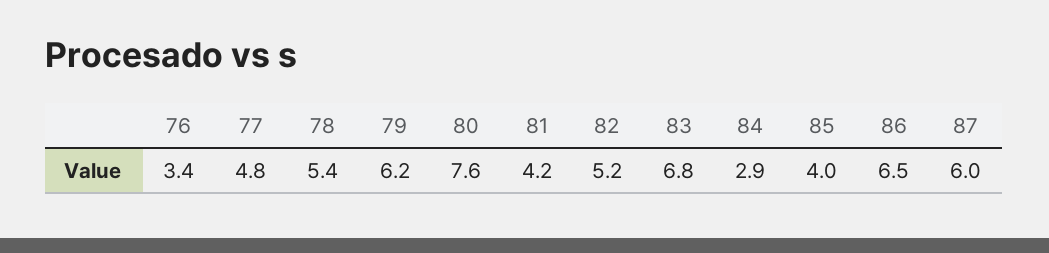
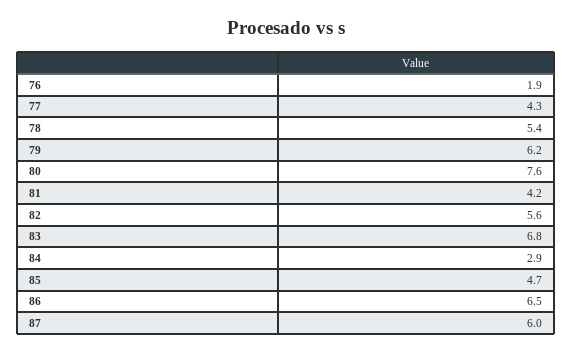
  {
-   "76": 3.4,
+   "76": 1.9,
-   "77": 4.8,
+   "77": 4.3,
    "78": 5.4,
    "79": 6.2,
    "80": 7.6,
    "81": 4.2,
-   "82": 5.2,
+   "82": 5.6,
    "83": 6.8,
    "84": 2.9,
-   "85": 4,
+   "85": 4.7,
    "86": 6.5,
    "87": 6
  }

